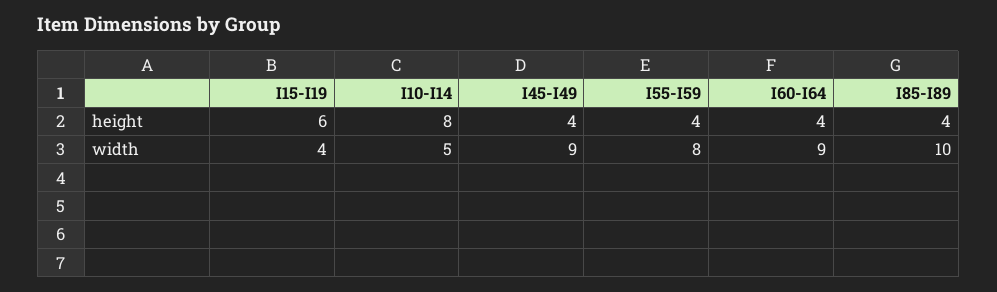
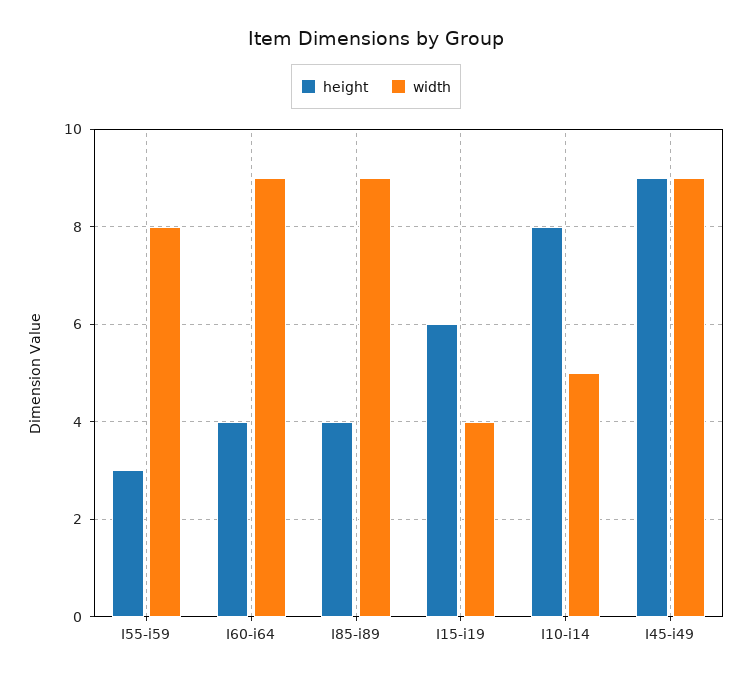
  {
    "height": {
      "I15-I19": 6,
      "I10-I14": 8,
-     "I45-I49": 4,
+     "I45-I49": 9,
-     "I55-I59": 4,
+     "I55-I59": 3,
      "I60-I64": 4,
      "I85-I89": 4
    },
    "width": {
      "I15-I19": 4,
      "I10-I14": 5,
      "I45-I49": 9,
      "I55-I59": 8,
      "I60-I64": 9,
-     "I85-I89": 10
+     "I85-I89": 9
    }
  }

